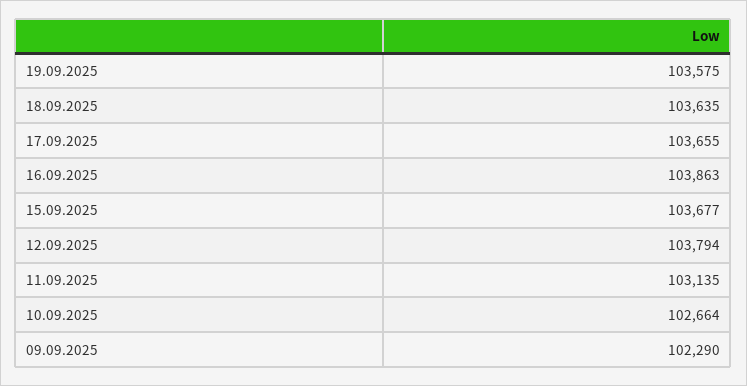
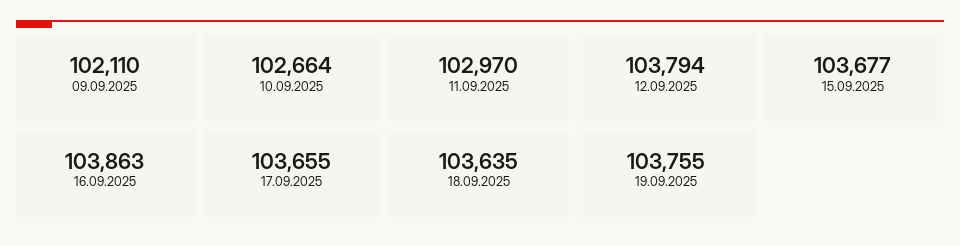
  {
-   "19.09.2025": 103575,
+   "19.09.2025": 103755,
    "18.09.2025": 103635,
    "17.09.2025": 103655,
    "16.09.2025": 103863,
    "15.09.2025": 103677,
    "12.09.2025": 103794,
-   "11.09.2025": 103135,
+   "11.09.2025": 102970,
    "10.09.2025": 102664,
-   "09.09.2025": 102290
+   "09.09.2025": 102110
  }

